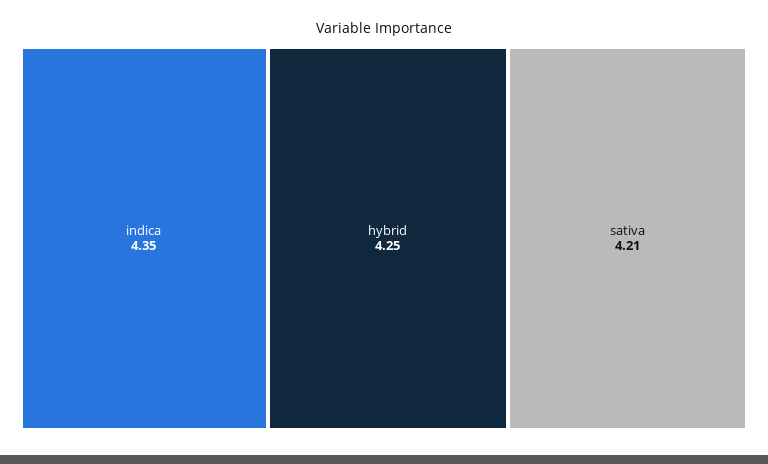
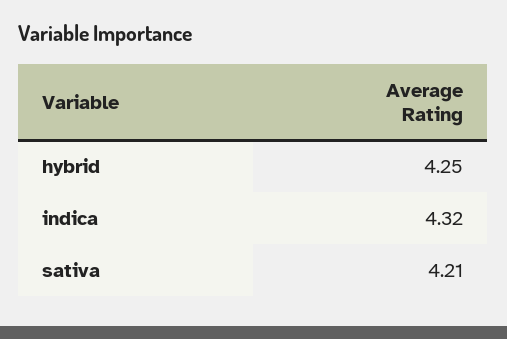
  {
-   "indica": 4.35,
+   "indica": 4.32,
    "hybrid": 4.25,
    "sativa": 4.21
  }

